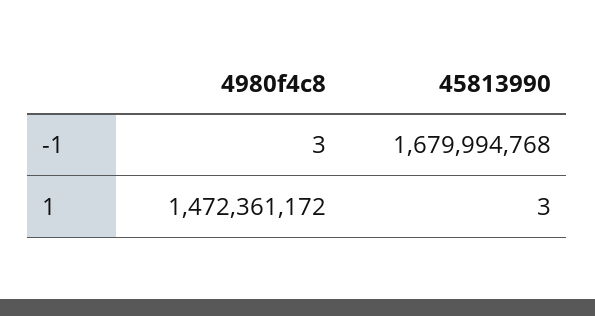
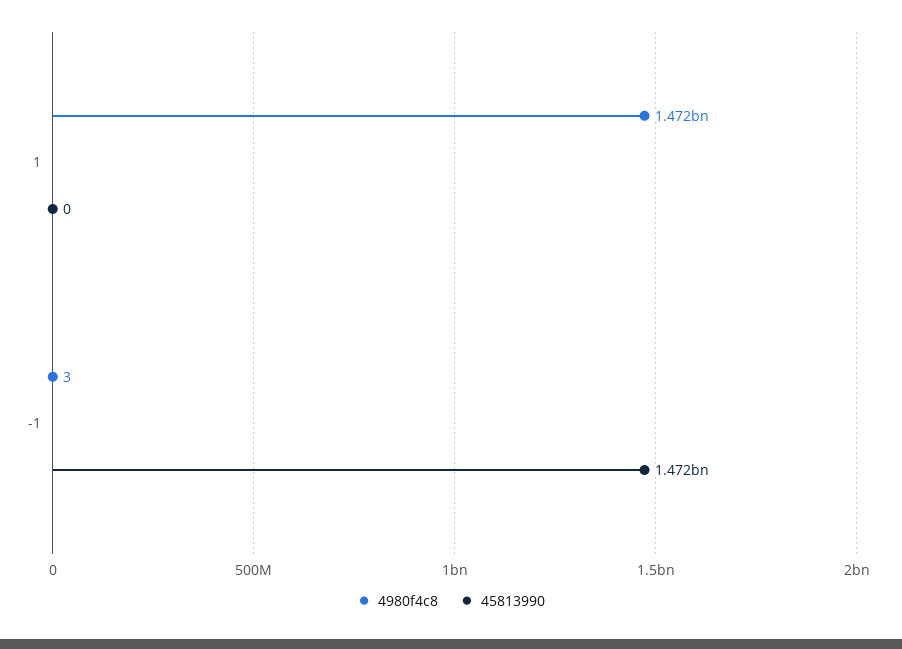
  {
    "4980f4c8": {
      "-1": 3,
      "1": 1472361172
    },
    "45813990": {
-     "-1": 1679994768,
+     "-1": 1472000000,
-     "1": 3
+     "1": 0
    }
  }

